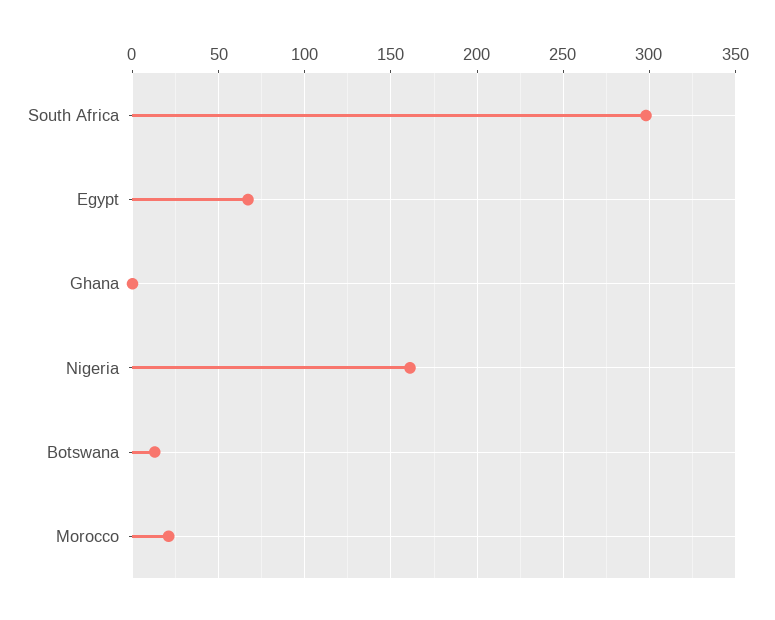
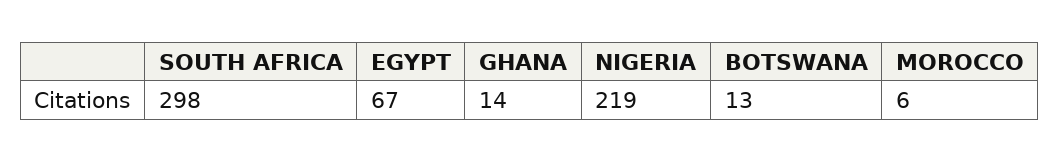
  {
    "South Africa": 298,
    "Egypt": 67,
-   "Ghana": 0,
+   "Ghana": 14,
-   "Nigeria": 160,
+   "Nigeria": 219,
    "Botswana": 13,
-   "Morocco": 20
+   "Morocco": 6
  }

